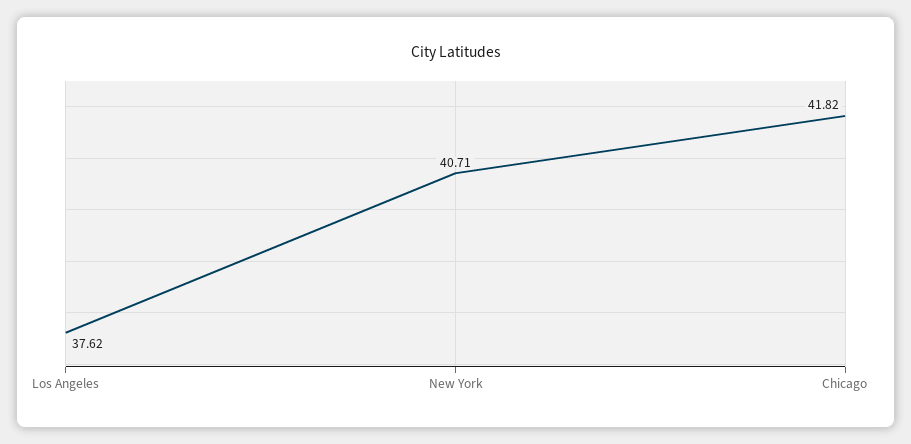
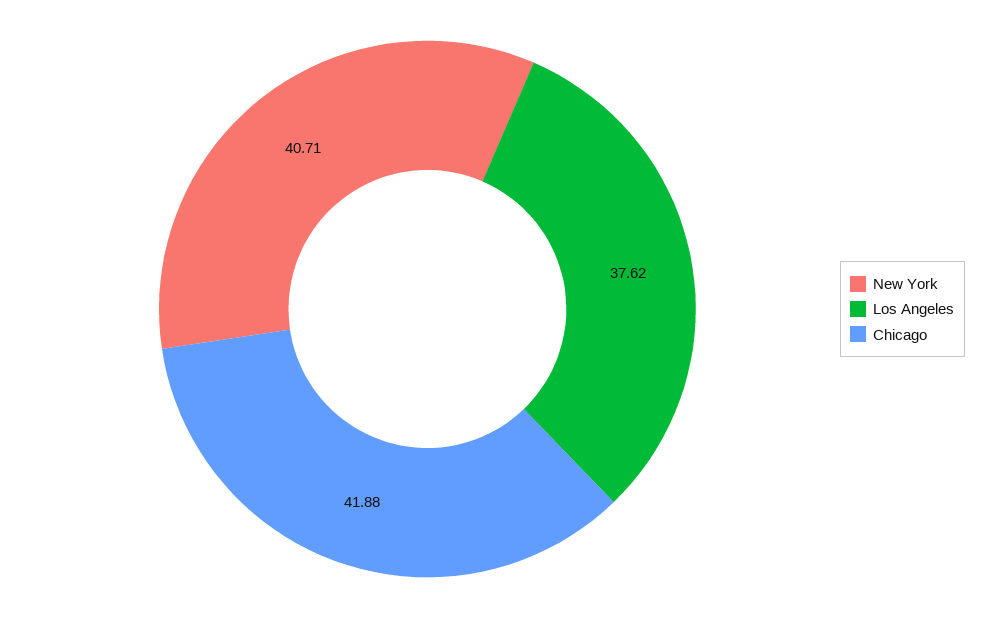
  {
    "Los Angeles": 37.62,
    "New York": 40.71,
-   "Chicago": 41.82
+   "Chicago": 41.88
  }

